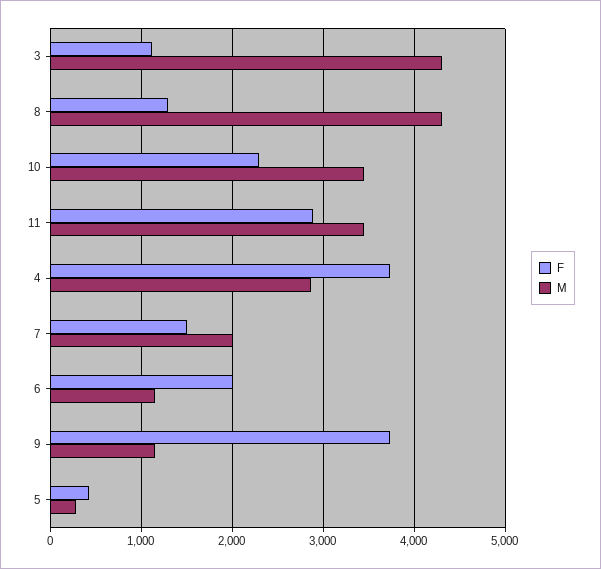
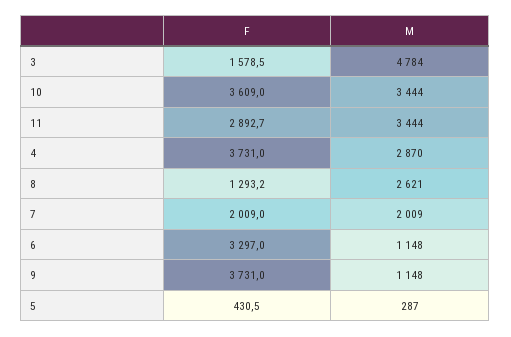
  {
    "F": {
-     "3": 1100,
+     "3": 1578.5,
      "8": 1293.2,
-     "10": 2300,
+     "10": 3609,
      "11": 2892.7,
      "4": 3731,
-     "7": 1500,
+     "7": 2009,
-     "6": 2000,
+     "6": 3297,
      "9": 3731,
      "5": 430.5
    },
    "M": {
-     "3": 4300,
+     "3": 4784,
-     "8": 4300,
+     "8": 2621,
      "10": 3444,
      "11": 3444,
      "4": 2870,
      "7": 2009,
      "6": 1148,
      "9": 1148,
      "5": 287
    }
  }

